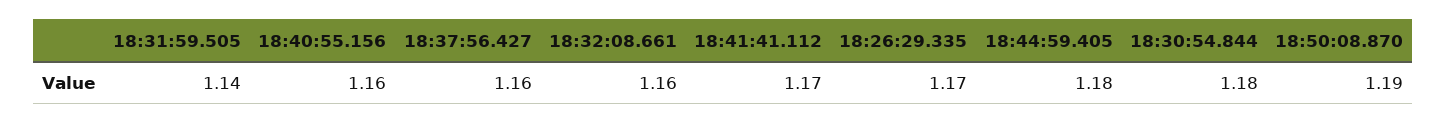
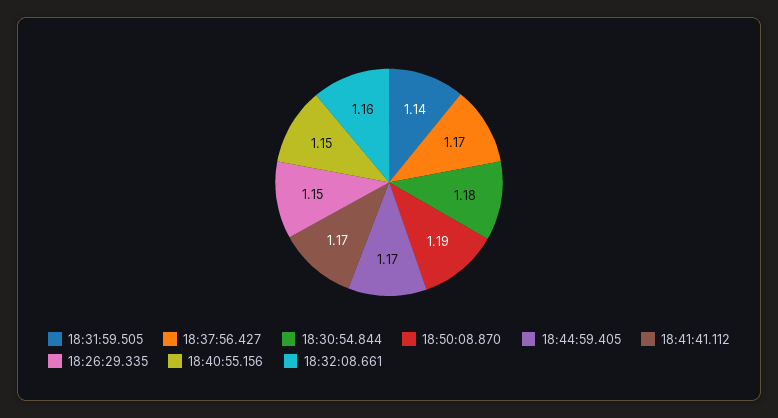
  {
    "18:31:59.505": 1.14,
-   "18:40:55.156": 1.16,
+   "18:40:55.156": 1.15,
-   "18:37:56.427": 1.16,
+   "18:37:56.427": 1.17,
    "18:32:08.661": 1.16,
    "18:41:41.112": 1.17,
-   "18:26:29.335": 1.17,
+   "18:26:29.335": 1.15,
-   "18:44:59.405": 1.18,
+   "18:44:59.405": 1.17,
    "18:30:54.844": 1.18,
    "18:50:08.870": 1.19
  }

